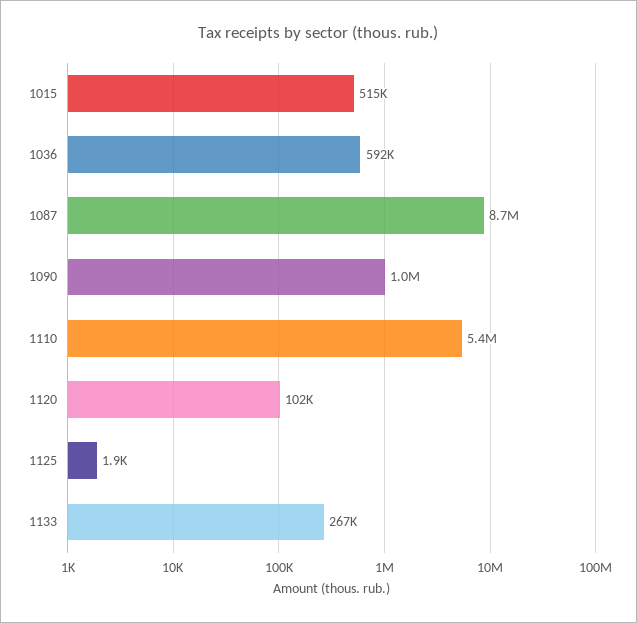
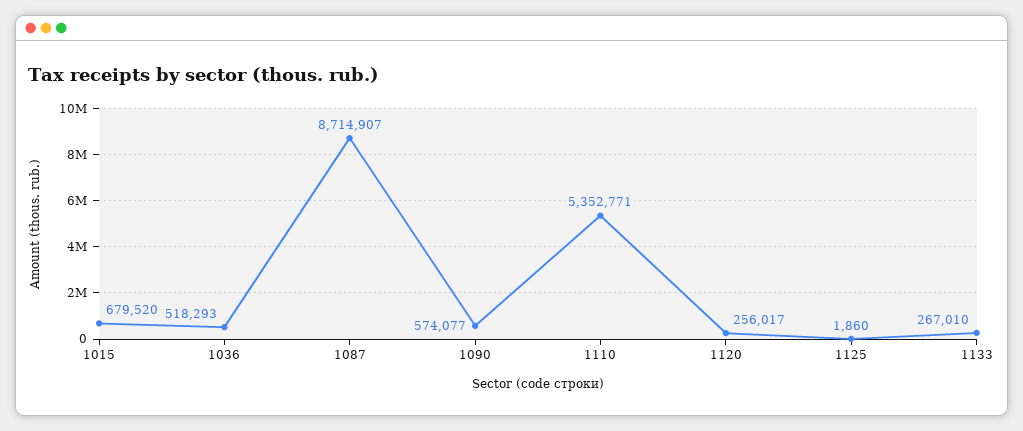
  {
-   "1015": 515000,
+   "1015": 679520,
-   "1036": 592000,
+   "1036": 518293,
    "1087": 8714907,
-   "1090": 1000000,
+   "1090": 574077,
    "1110": 5352771,
-   "1120": 102000,
+   "1120": 256017,
    "1125": 1860,
    "1133": 267010
  }

